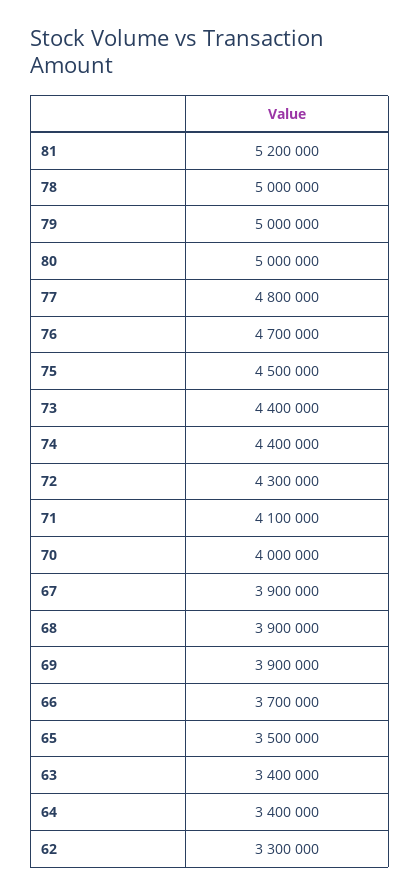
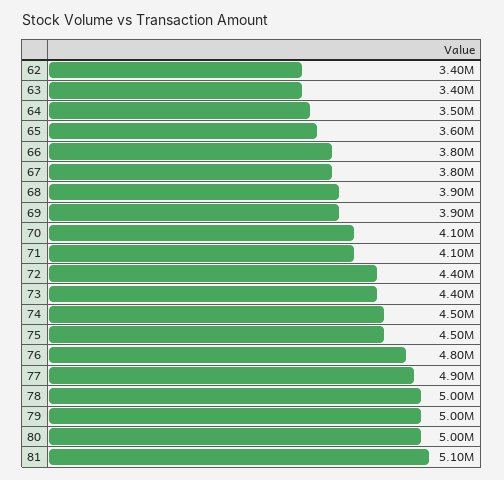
  {
-   "81": 5200000,
+   "81": 5100000,
    "78": 5000000,
    "79": 5000000,
    "80": 5000000,
-   "77": 4800000,
+   "77": 4900000,
-   "76": 4700000,
+   "76": 4800000,
    "75": 4500000,
    "73": 4400000,
-   "74": 4400000,
+   "74": 4500000,
-   "72": 4300000,
+   "72": 4400000,
    "71": 4100000,
-   "70": 4000000,
+   "70": 4100000,
-   "67": 3900000,
+   "67": 3800000,
    "68": 3900000,
    "69": 3900000,
-   "66": 3700000,
+   "66": 3800000,
-   "65": 3500000,
+   "65": 3600000,
    "63": 3400000,
-   "64": 3400000,
+   "64": 3500000,
-   "62": 3300000
+   "62": 3400000
  }

